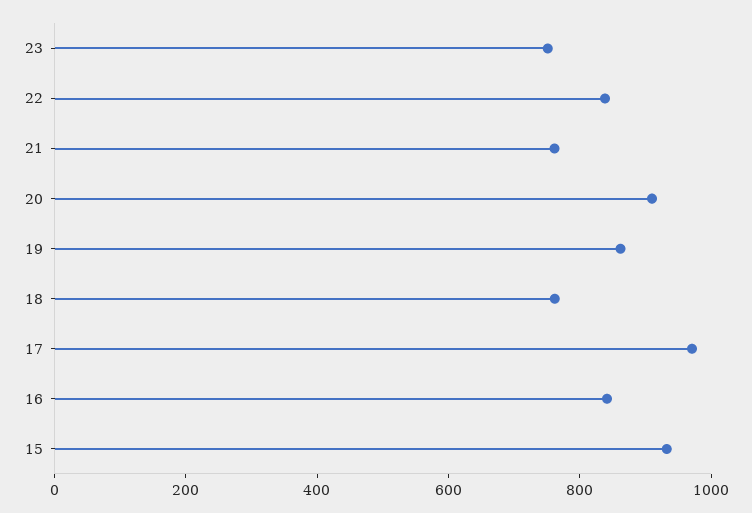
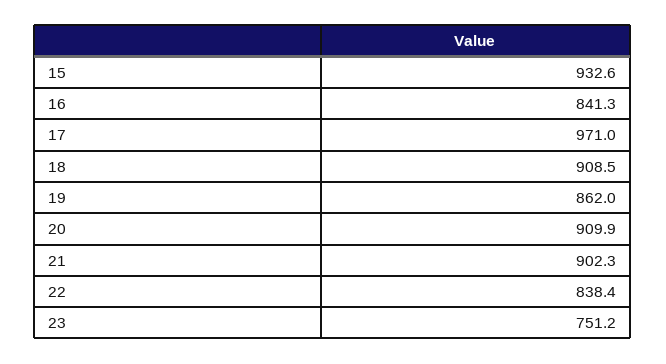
  {
    "23": 751.2,
    "22": 838.4,
-   "21": 750,
+   "21": 902.3,
    "20": 909.9,
    "19": 862,
-   "18": 750,
+   "18": 908.5,
    "17": 971,
    "16": 841.3,
    "15": 932.6
  }

